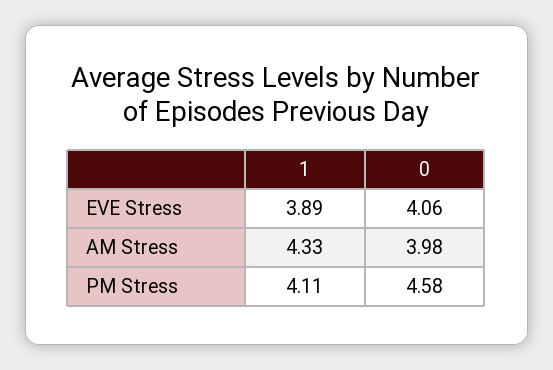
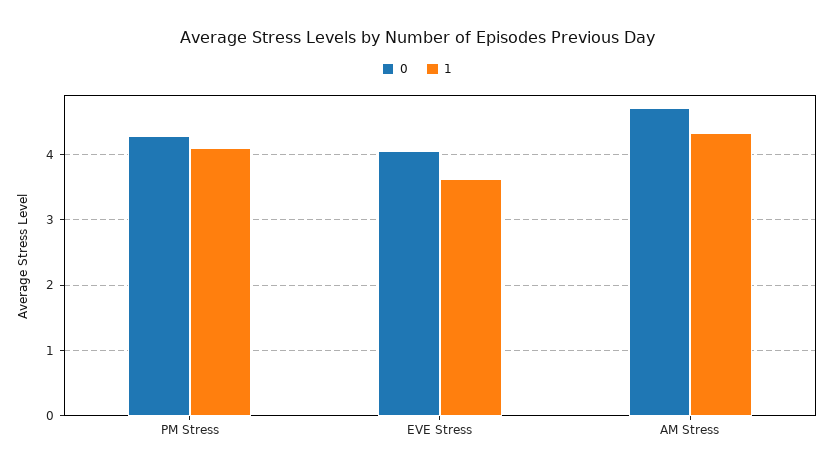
  {
    "1": {
-     "EVE Stress": 3.89,
+     "EVE Stress": 3.6,
      "AM Stress": 4.33,
      "PM Stress": 4.11
    },
    "0": {
      "EVE Stress": 4.06,
-     "AM Stress": 3.98,
+     "AM Stress": 4.7,
-     "PM Stress": 4.58
+     "PM Stress": 4.3
    }
  }

